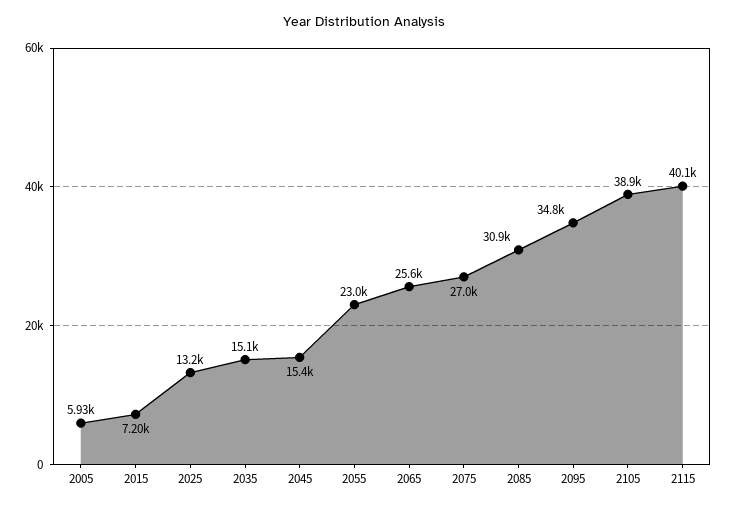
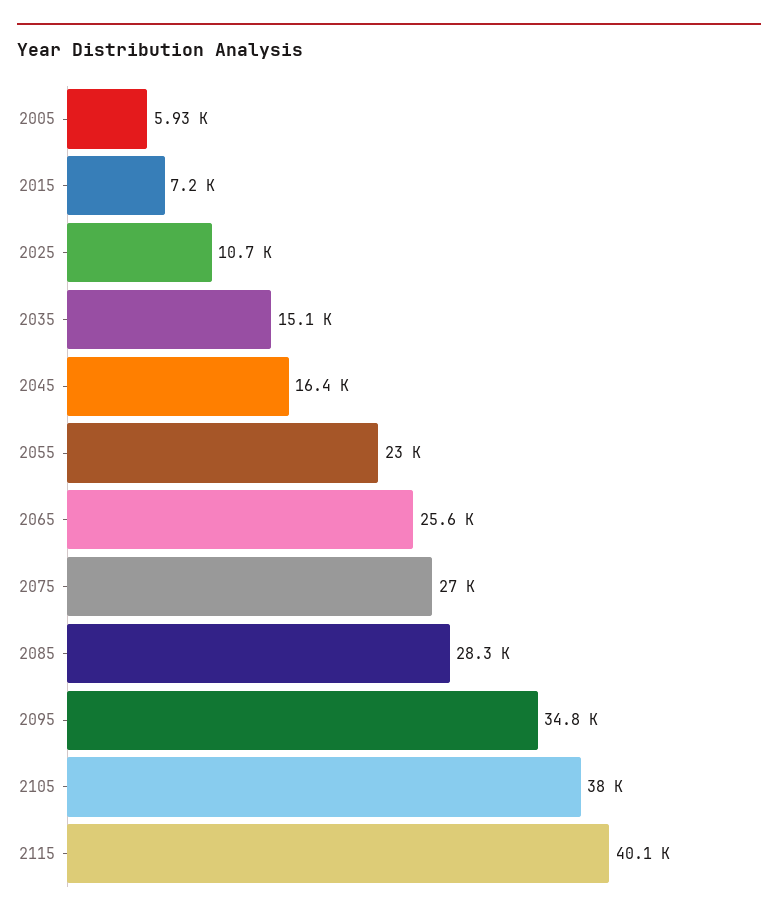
  {
    "2005": 5930,
    "2015": 7200,
-   "2025": 13200,
+   "2025": 10700,
    "2035": 15100,
-   "2045": 15400,
+   "2045": 16400,
    "2055": 23000,
    "2065": 25600,
    "2075": 27000,
-   "2085": 30900,
+   "2085": 28300,
    "2095": 34800,
-   "2105": 38900,
+   "2105": 38000,
    "2115": 40100
  }

